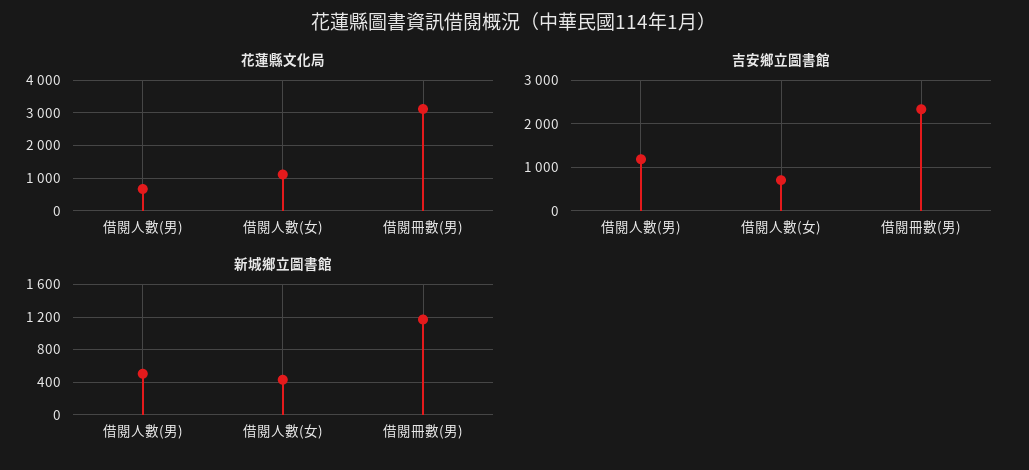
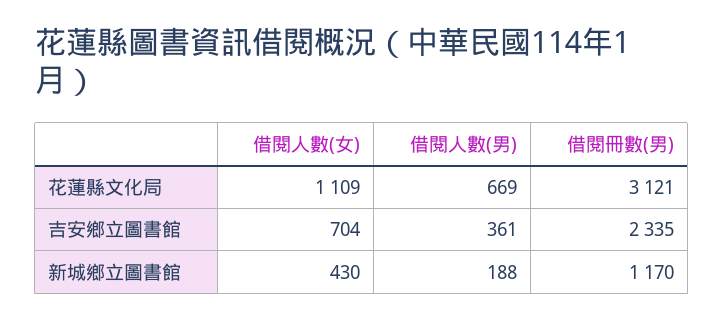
  {
    "花蓮縣文化局": {
      "借閱人數(男)": 669,
      "借閱人數(女)": 1109,
      "借閱冊數(男)": 3121
    },
    "吉安鄉立圖書館": {
-     "借閱人數(男)": 1200,
+     "借閱人數(男)": 361,
      "借閱人數(女)": 704,
      "借閱冊數(男)": 2335
    },
    "新城鄉立圖書館": {
-     "借閱人數(男)": 500,
+     "借閱人數(男)": 188,
      "借閱人數(女)": 430,
      "借閱冊數(男)": 1170
    }
  }

